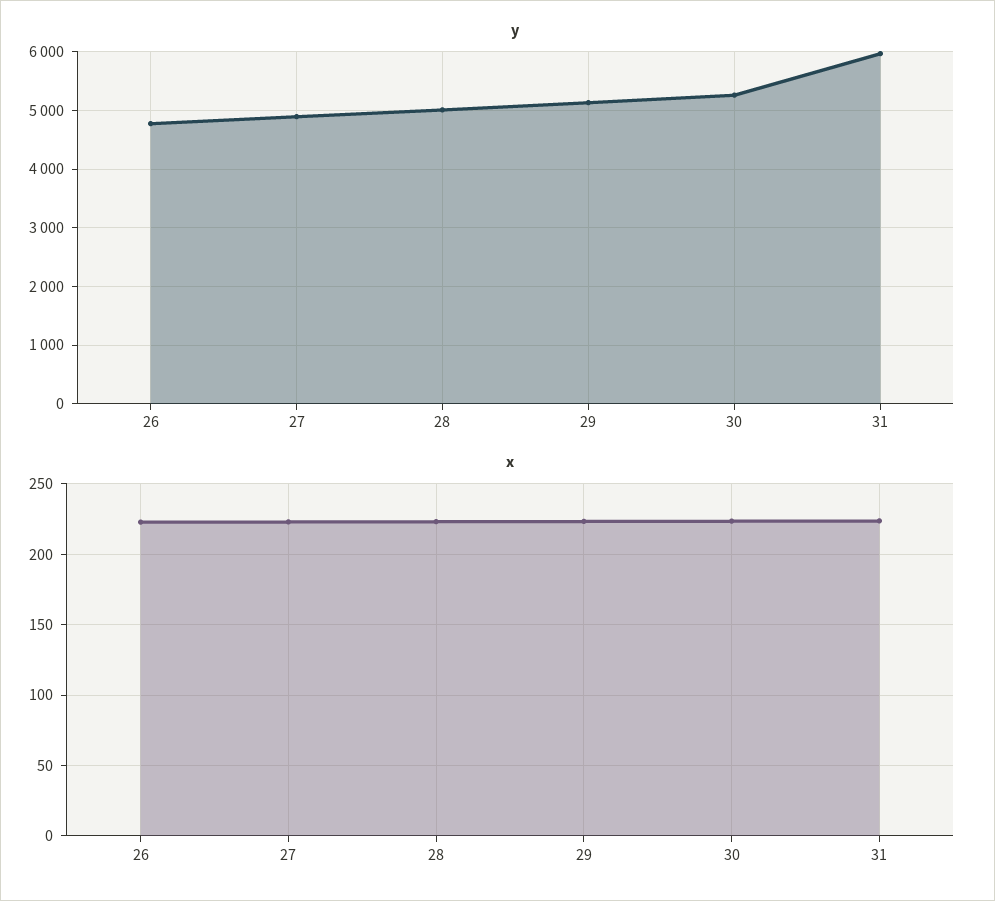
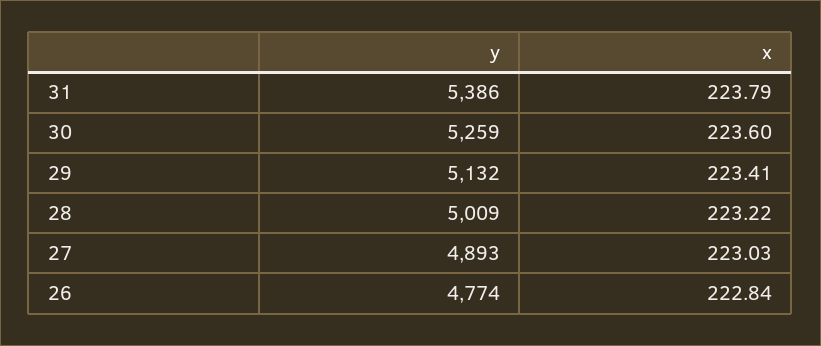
  {
    "y": {
      "26": 4774,
      "27": 4893,
      "28": 5009,
      "29": 5132,
      "30": 5259,
-     "31": 6000
+     "31": 5386
    },
    "x": {
      "26": 222.84,
      "27": 223.03,
      "28": 223.22,
      "29": 223.41,
      "30": 223.6,
      "31": 223.79
    }
  }

